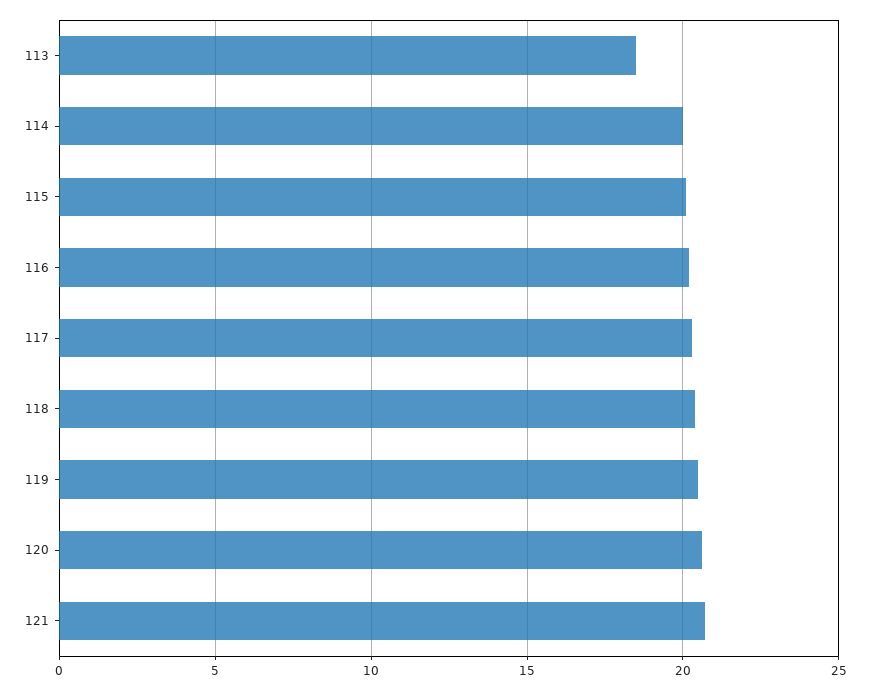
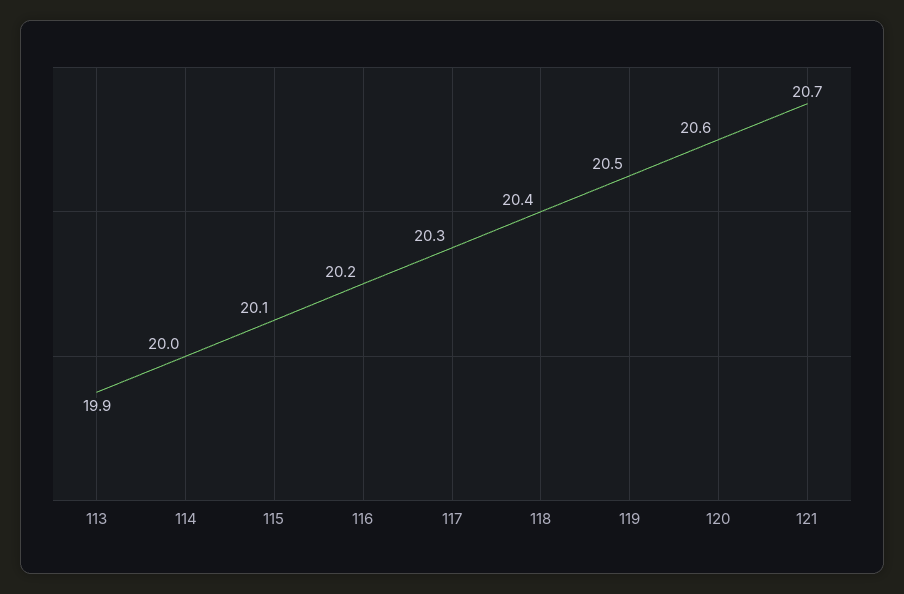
  {
-   "113": 18.5,
+   "113": 19.9,
    "114": 20,
    "115": 20.1,
    "116": 20.2,
    "117": 20.3,
    "118": 20.4,
    "119": 20.5,
    "120": 20.6,
    "121": 20.7
  }

